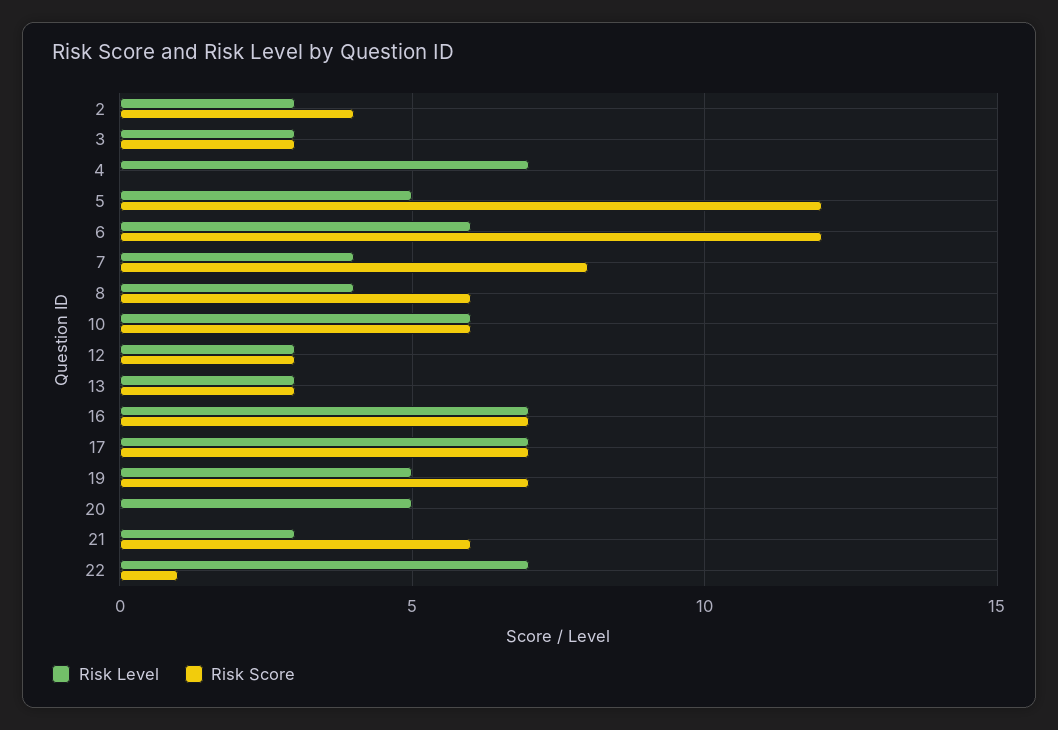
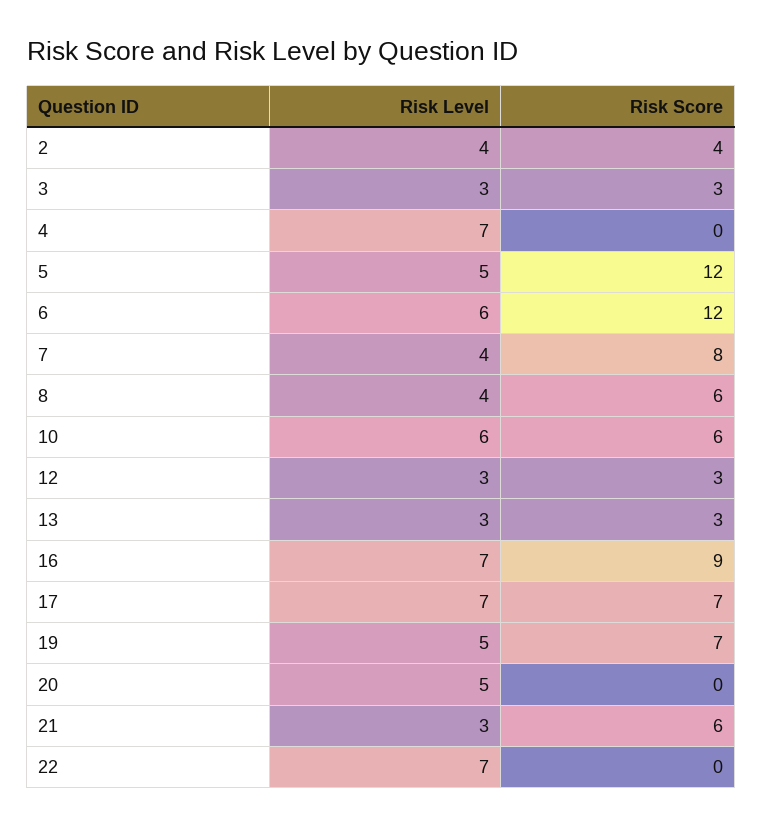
  {
    "Risk Level": {
-     "2": 3,
+     "2": 4,
      "3": 3,
      "4": 7,
      "5": 5,
      "6": 6,
      "7": 4,
      "8": 4,
      "10": 6,
      "12": 3,
      "13": 3,
      "16": 7,
      "17": 7,
      "19": 5,
      "20": 5,
      "21": 3,
      "22": 7
    },
    "Risk Score": {
      "2": 4,
      "3": 3,
      "4": 0,
      "5": 12,
      "6": 12,
      "7": 8,
      "8": 6,
      "10": 6,
      "12": 3,
      "13": 3,
-     "16": 7,
+     "16": 9,
      "17": 7,
      "19": 7,
      "20": 0,
      "21": 6,
-     "22": 1
+     "22": 0
    }
  }

